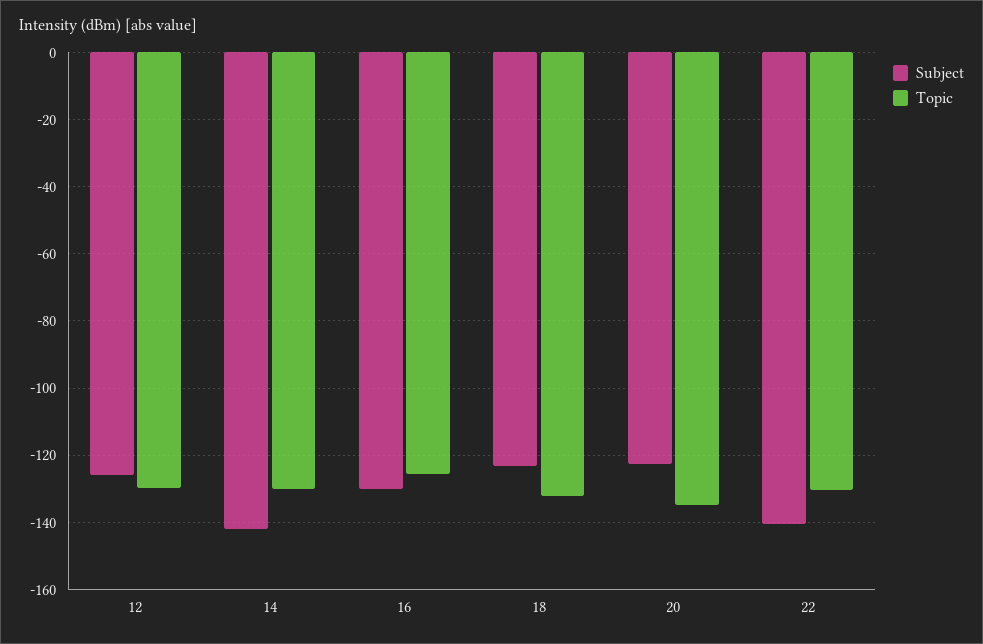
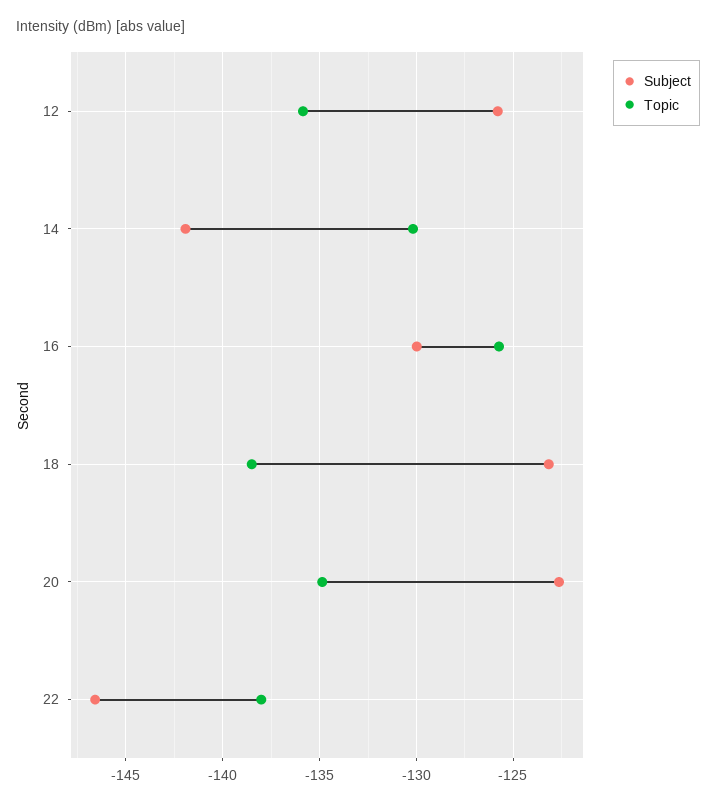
  {
    "Subject": {
      "12": -126,
      "14": -142,
      "16": -130,
      "18": -123,
      "20": -122.5,
-     "22": -140
+     "22": -146.5
    },
    "Topic": {
-     "12": -130,
+     "12": -136,
      "14": -130,
      "16": -125.5,
-     "18": -132,
+     "18": -138.5,
      "20": -135,
-     "22": -130
+     "22": -138
    }
  }

